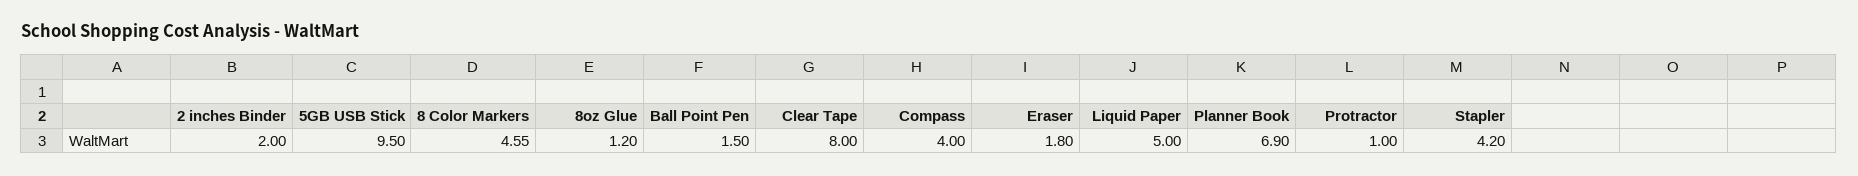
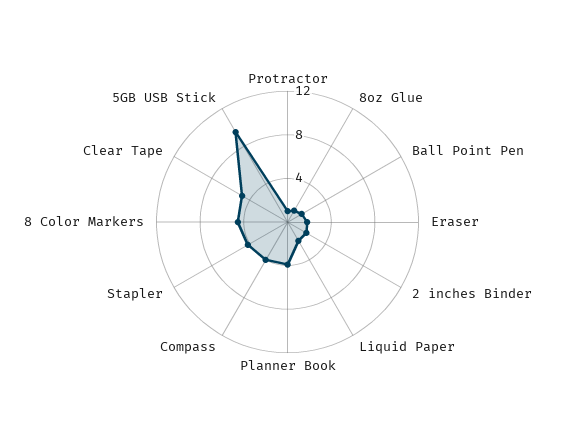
  {
    "2 inches Binder": 2,
    "5GB USB Stick": 9.5,
    "8 Color Markers": 4.55,
    "8oz Glue": 1.2,
    "Ball Point Pen": 1.5,
-   "Clear Tape": 8,
+   "Clear Tape": 5,
    "Compass": 4,
    "Eraser": 1.8,
-   "Liquid Paper": 5,
+   "Liquid Paper": 2,
-   "Planner Book": 6.9,
+   "Planner Book": 4,
    "Protractor": 1,
    "Stapler": 4.2
  }

